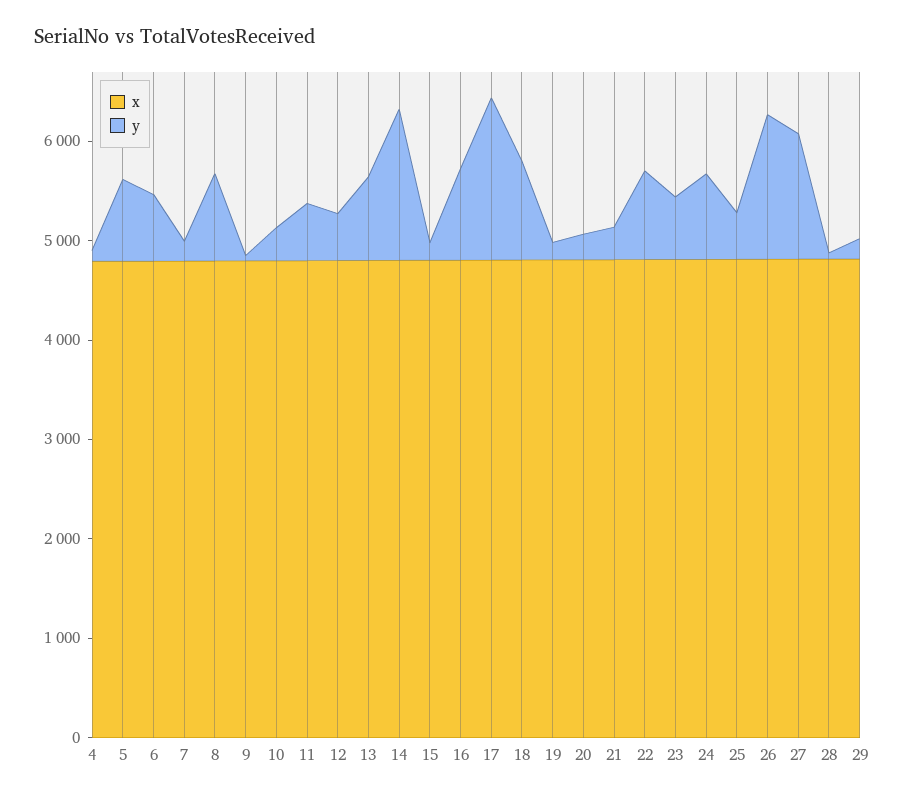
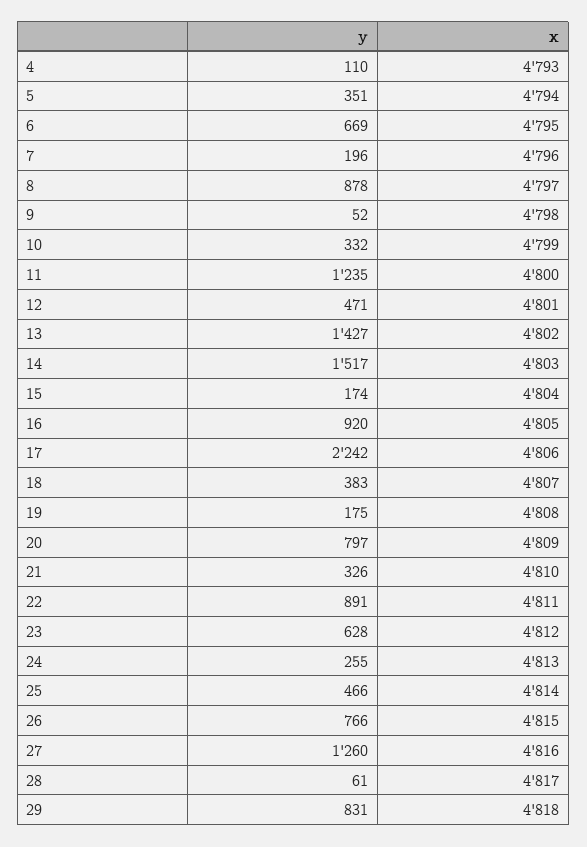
  {
    "x": {
      "4": 4793,
      "5": 4794,
      "6": 4795,
      "7": 4796,
      "8": 4797,
      "9": 4798,
      "10": 4799,
      "11": 4800,
      "12": 4801,
      "13": 4802,
      "14": 4803,
      "15": 4804,
      "16": 4805,
      "17": 4806,
      "18": 4807,
      "19": 4808,
      "20": 4809,
      "21": 4810,
      "22": 4811,
      "23": 4812,
      "24": 4813,
      "25": 4814,
      "26": 4815,
      "27": 4816,
      "28": 4817,
      "29": 4818
    },
    "y": {
      "4": 110,
-     "5": 800,
+     "5": 351,
      "6": 669,
      "7": 196,
      "8": 878,
      "9": 52,
      "10": 332,
-     "11": 600,
+     "11": 1235,
      "12": 471,
-     "13": 800,
+     "13": 1427,
      "14": 1517,
      "15": 174,
      "16": 920,
-     "17": 1600,
+     "17": 2242,
-     "18": 1000,
+     "18": 383,
      "19": 175,
-     "20": 200,
+     "20": 797,
      "21": 326,
      "22": 891,
      "23": 628,
-     "24": 800,
+     "24": 255,
      "25": 466,
-     "26": 1400,
+     "26": 766,
      "27": 1260,
      "28": 61,
-     "29": 200
+     "29": 831
    }
  }

